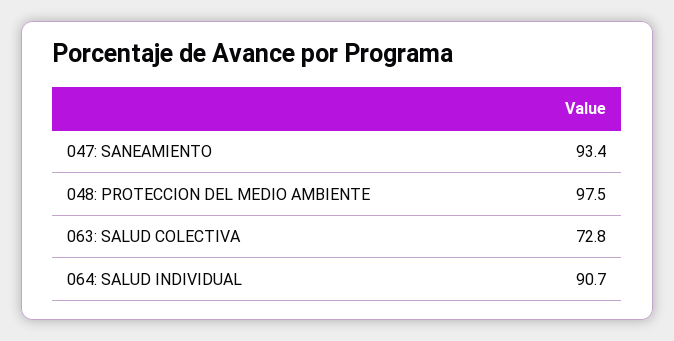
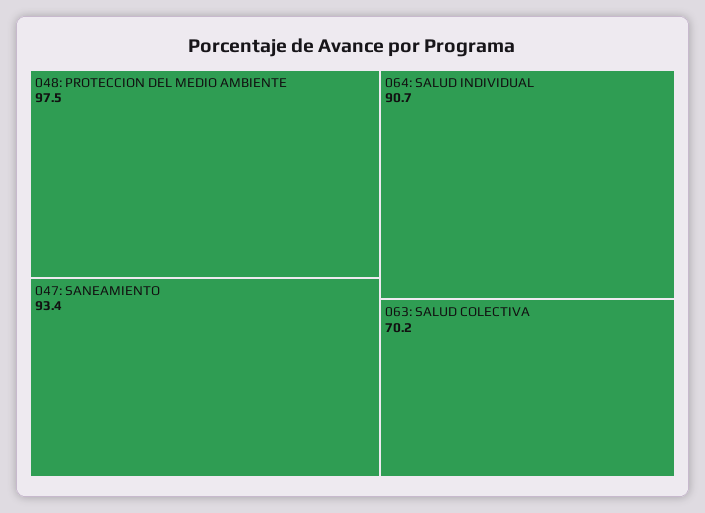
  {
    "047: SANEAMIENTO": 93.4,
    "048: PROTECCION DEL MEDIO AMBIENTE": 97.5,
-   "063: SALUD COLECTIVA": 72.8,
+   "063: SALUD COLECTIVA": 70.2,
    "064: SALUD INDIVIDUAL": 90.7
  }

